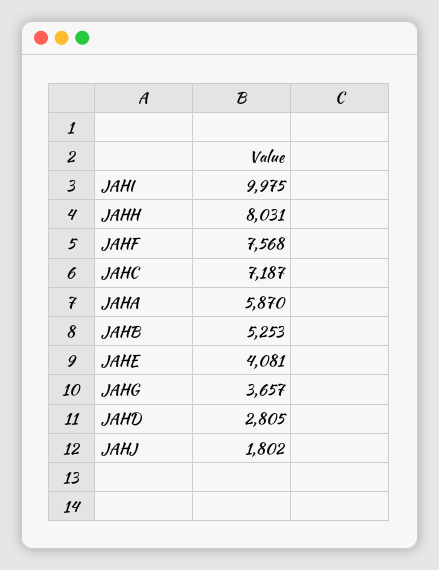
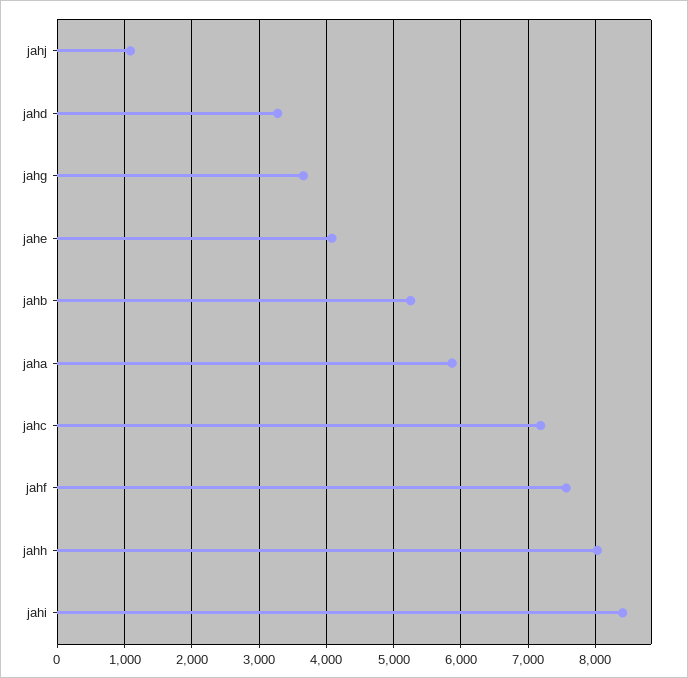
  {
-   "JAHI": 9975,
+   "JAHI": 8400,
    "JAHH": 8031,
    "JAHF": 7568,
    "JAHC": 7187,
    "JAHA": 5870,
    "JAHB": 5253,
    "JAHE": 4081,
    "JAHG": 3657,
-   "JAHD": 2805,
+   "JAHD": 3300,
-   "JAHJ": 1802
+   "JAHJ": 1100
  }

